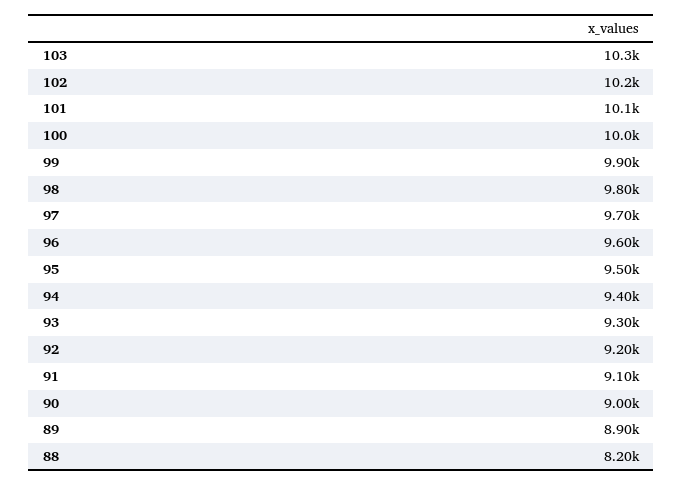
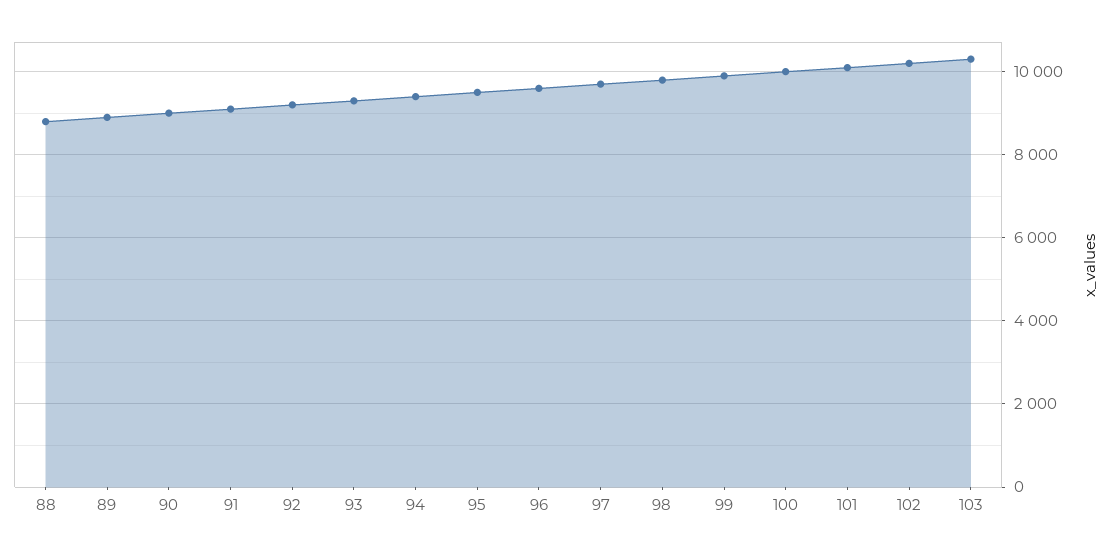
  {
    "103": 10300,
    "102": 10200,
    "101": 10100,
    "100": 10000,
    "99": 9900,
    "98": 9800,
    "97": 9700,
    "96": 9600,
    "95": 9500,
    "94": 9400,
    "93": 9300,
    "92": 9200,
    "91": 9100,
    "90": 9000,
    "89": 8900,
-   "88": 8200
+   "88": 8800
  }

